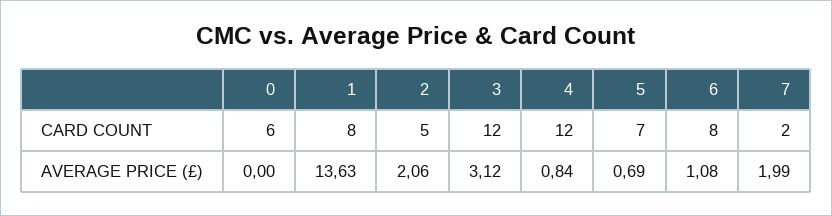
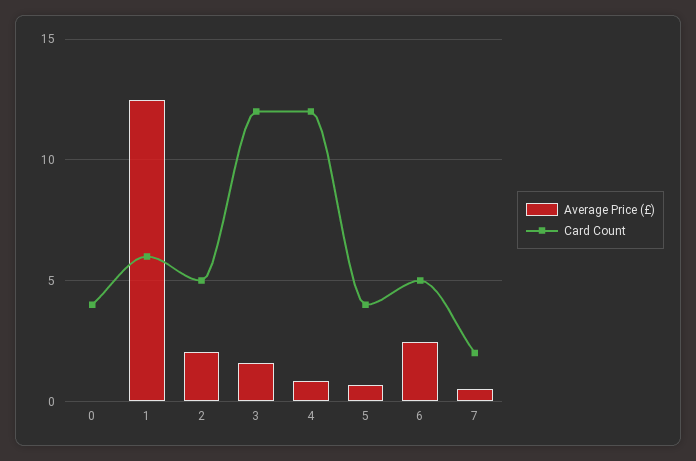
  {
    "CARD COUNT": {
-     "0": 6,
+     "0": 4,
-     "1": 8,
+     "1": 6,
      "2": 5,
      "3": 12,
      "4": 12,
-     "5": 7,
+     "5": 4,
-     "6": 8,
+     "6": 5,
      "7": 2
    },
    "AVERAGE PRICE (£)": {
      "0": 0,
-     "1": 13.63,
+     "1": 12.5,
      "2": 2.06,
-     "3": 3.12,
+     "3": 1.5,
      "4": 0.84,
      "5": 0.69,
-     "6": 1.08,
+     "6": 2.5,
-     "7": 1.99
+     "7": 0.5
    }
  }

